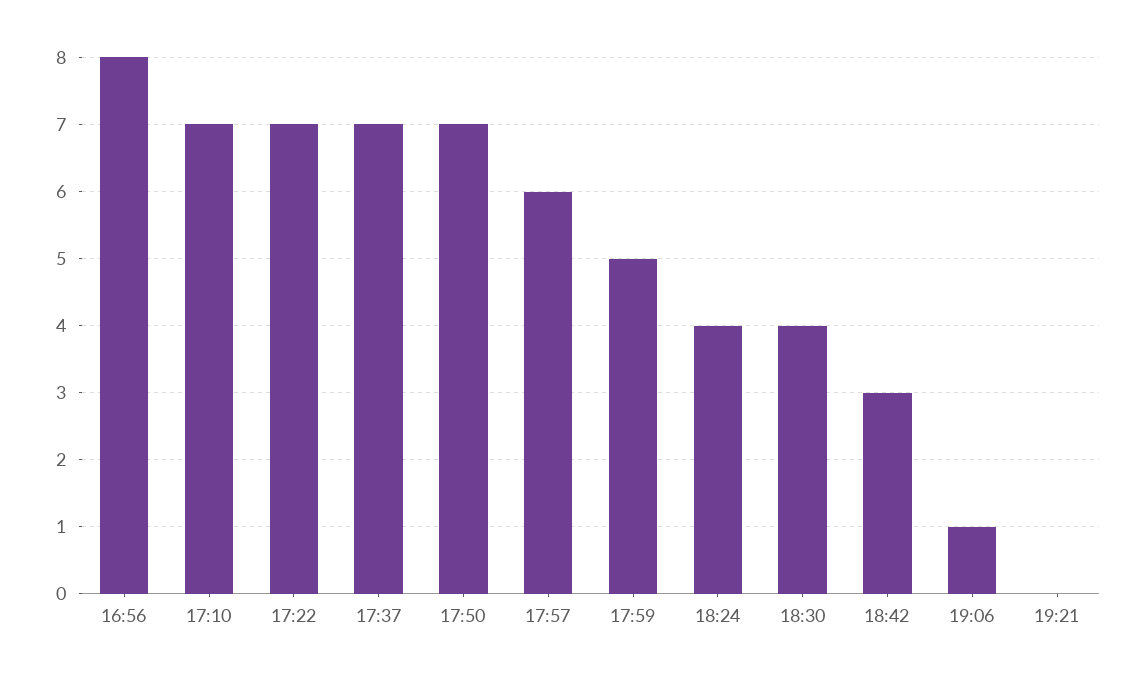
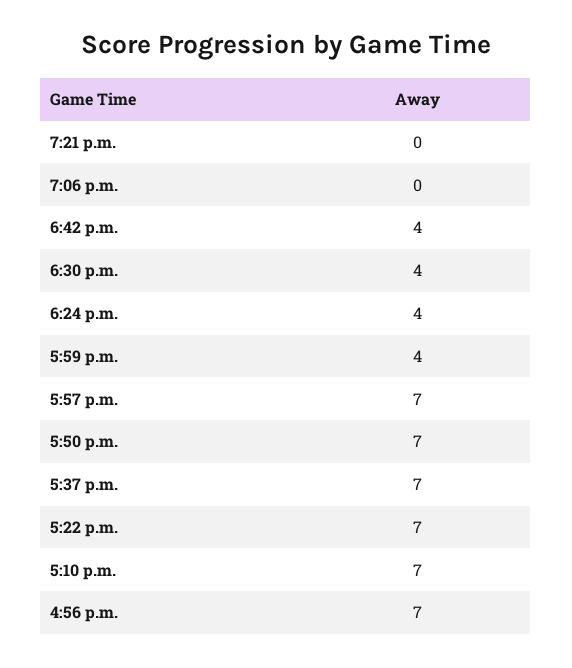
  {
-   "16:56": 8,
+   "16:56": 7,
    "17:10": 7,
    "17:22": 7,
    "17:37": 7,
    "17:50": 7,
-   "17:57": 6,
+   "17:57": 7,
-   "17:59": 5,
+   "17:59": 4,
    "18:24": 4,
    "18:30": 4,
-   "18:42": 3,
+   "18:42": 4,
-   "19:06": 1,
+   "19:06": 0,
    "19:21": 0
  }

